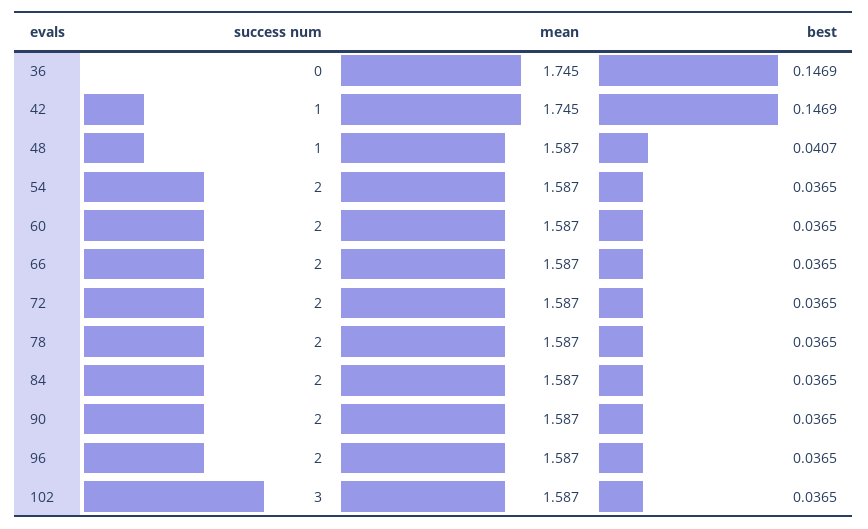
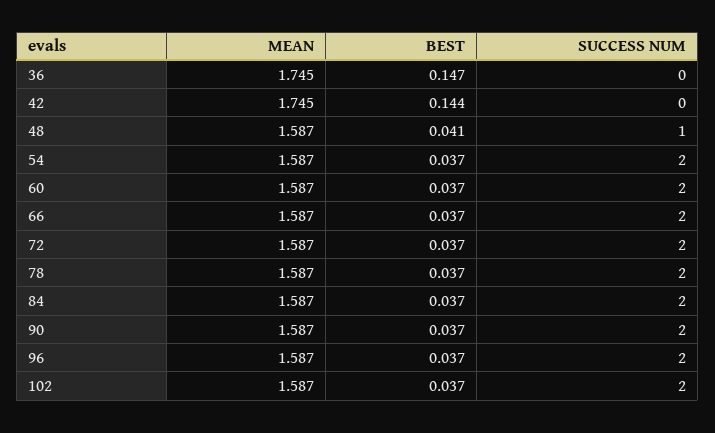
  {
    "success num": {
      "36": 0,
-     "42": 1,
+     "42": 0,
      "48": 1,
      "54": 2,
      "60": 2,
      "66": 2,
      "72": 2,
      "78": 2,
      "84": 2,
      "90": 2,
      "96": 2,
-     "102": 3
+     "102": 2
    },
    "mean": {
      "36": 1.745,
      "42": 1.745,
      "48": 1.587,
      "54": 1.587,
      "60": 1.587,
      "66": 1.587,
      "72": 1.587,
      "78": 1.587,
      "84": 1.587,
      "90": 1.587,
      "96": 1.587,
      "102": 1.587
    },
    "best": {
      "36": 0.1469,
-     "42": 0.1469,
+     "42": 0.144,
      "48": 0.0407,
      "54": 0.0365,
      "60": 0.0365,
      "66": 0.0365,
      "72": 0.0365,
      "78": 0.0365,
      "84": 0.0365,
      "90": 0.0365,
      "96": 0.0365,
      "102": 0.0365
    }
  }

